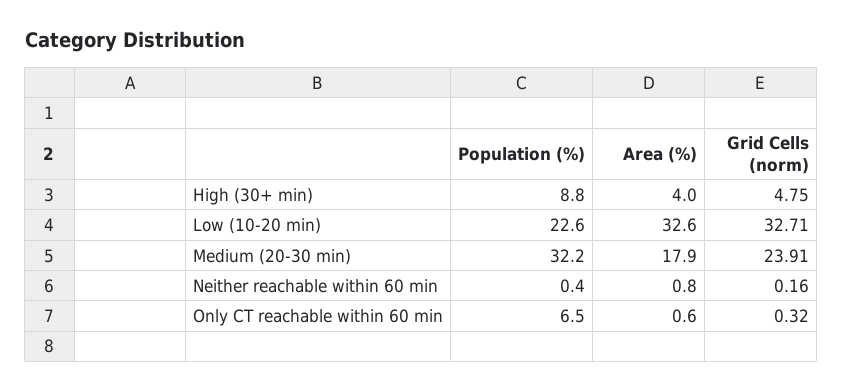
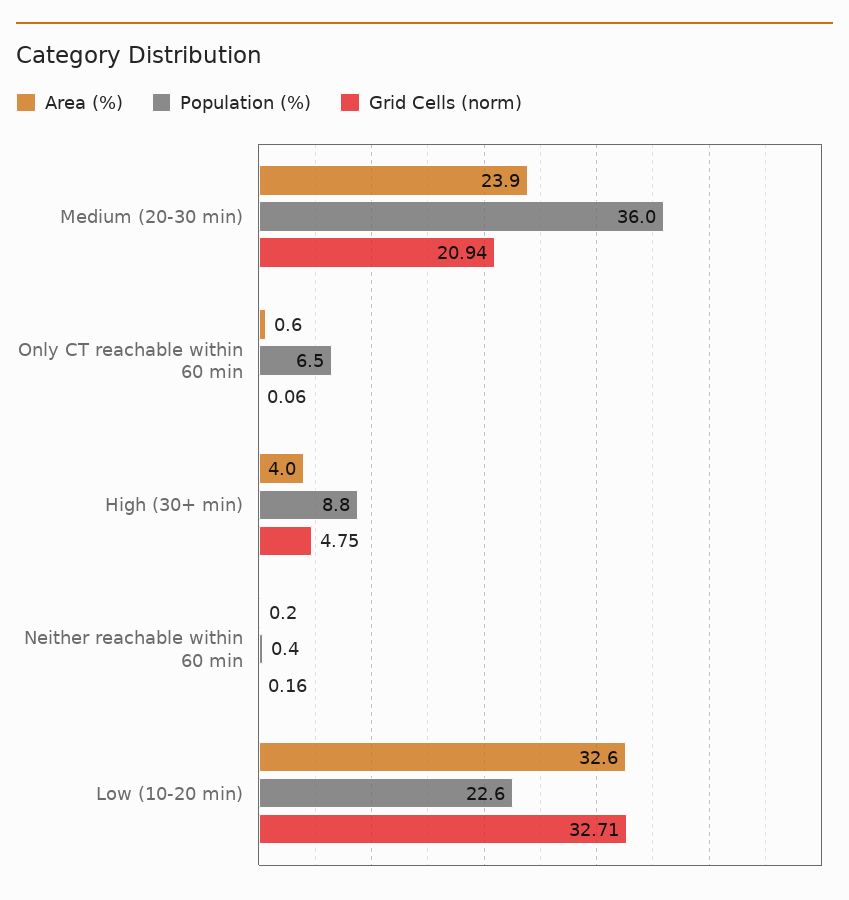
  {
    "Population (%)": {
      "High (30+ min)": 8.8,
      "Low (10-20 min)": 22.6,
-     "Medium (20-30 min)": 32.2,
+     "Medium (20-30 min)": 36,
      "Neither reachable within 60 min": 0.4,
      "Only CT reachable within 60 min": 6.5
    },
    "Area (%)": {
      "High (30+ min)": 4,
      "Low (10-20 min)": 32.6,
-     "Medium (20-30 min)": 17.9,
+     "Medium (20-30 min)": 23.9,
-     "Neither reachable within 60 min": 0.8,
+     "Neither reachable within 60 min": 0.2,
      "Only CT reachable within 60 min": 0.6
    },
    "Grid Cells (norm)": {
      "High (30+ min)": 4.75,
      "Low (10-20 min)": 32.71,
-     "Medium (20-30 min)": 23.91,
+     "Medium (20-30 min)": 20.94,
      "Neither reachable within 60 min": 0.16,
-     "Only CT reachable within 60 min": 0.32
+     "Only CT reachable within 60 min": 0.06
    }
  }

